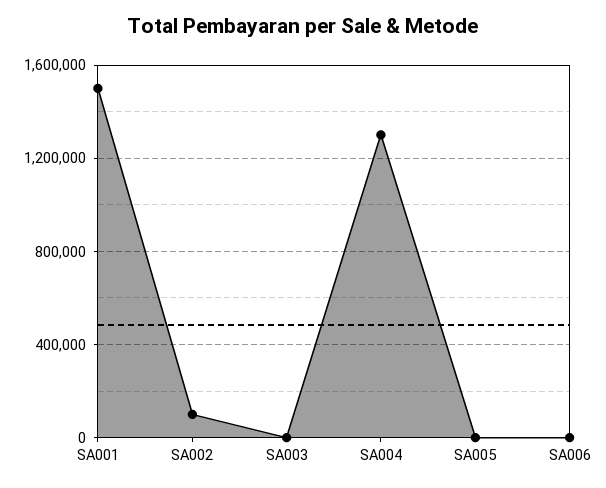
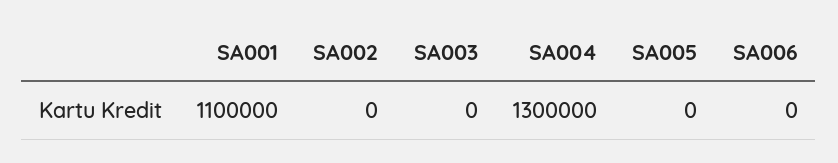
  {
-   "SA001": 1500000,
+   "SA001": 1100000,
-   "SA002": 100000,
+   "SA002": 0,
    "SA003": 0,
    "SA004": 1300000,
    "SA005": 0,
    "SA006": 0
  }

